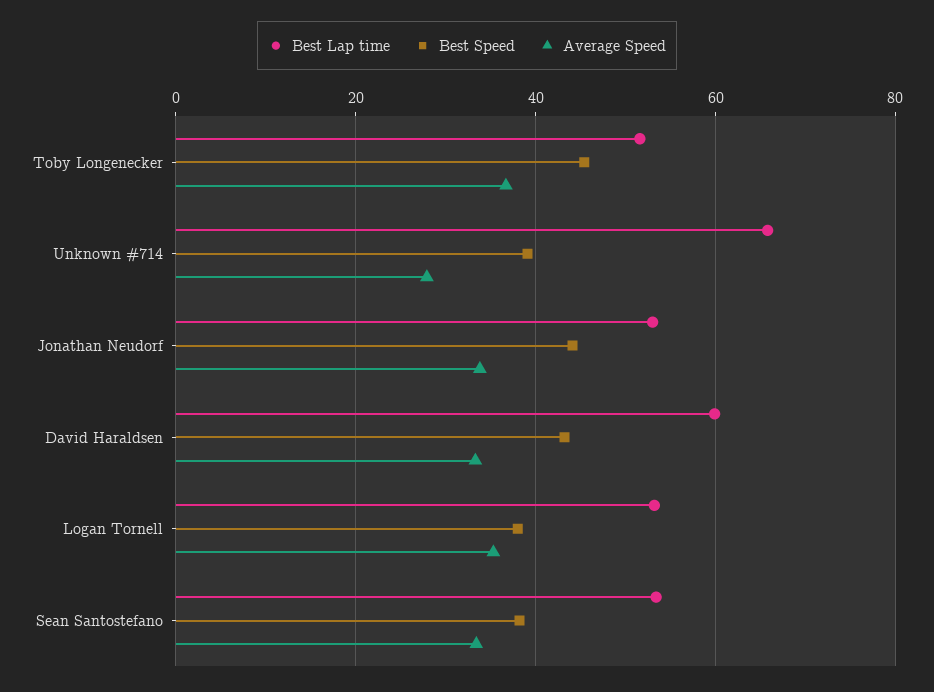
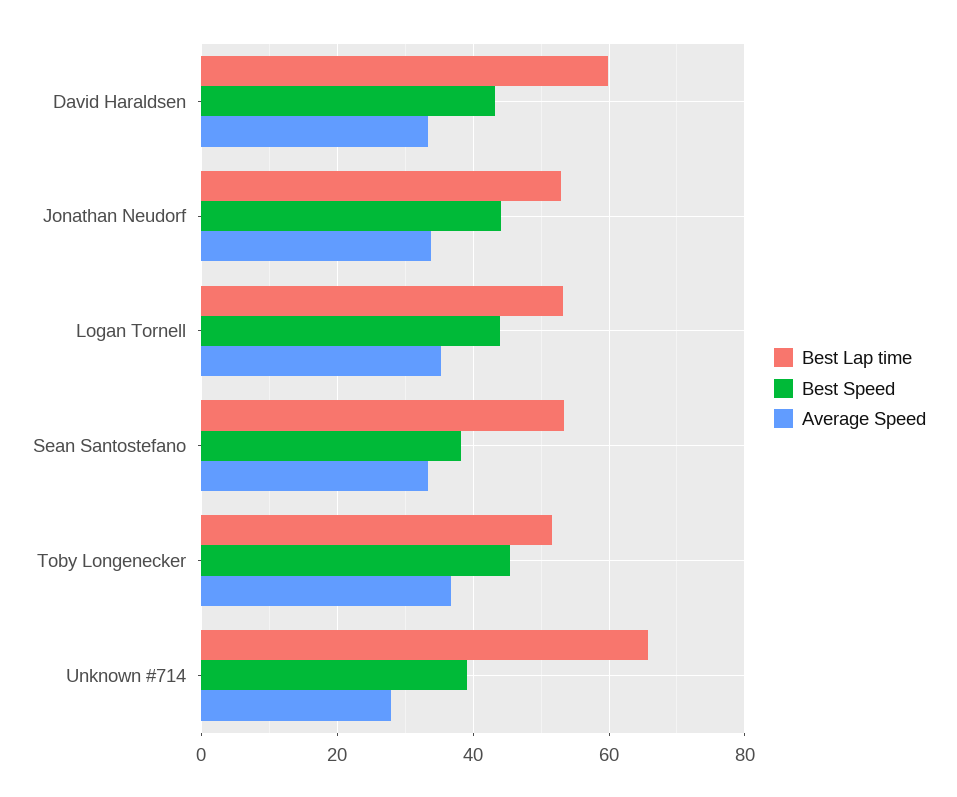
  {
    "Best Lap time": {
      "Toby Longenecker": 52,
      "Unknown #714": 66,
      "Jonathan Neudorf": 54,
      "David Haraldsen": 60,
      "Logan Tornell": 54,
      "Sean Santostefano": 54
    },
    "Best Speed": {
      "Toby Longenecker": 46,
      "Unknown #714": 40,
      "Jonathan Neudorf": 44,
      "David Haraldsen": 44,
-     "Logan Tornell": 38,
+     "Logan Tornell": 44,
      "Sean Santostefano": 38
    },
    "Average Speed": {
      "Toby Longenecker": 36,
      "Unknown #714": 28,
      "Jonathan Neudorf": 34,
      "David Haraldsen": 34,
      "Logan Tornell": 36,
      "Sean Santostefano": 34
    }
  }

